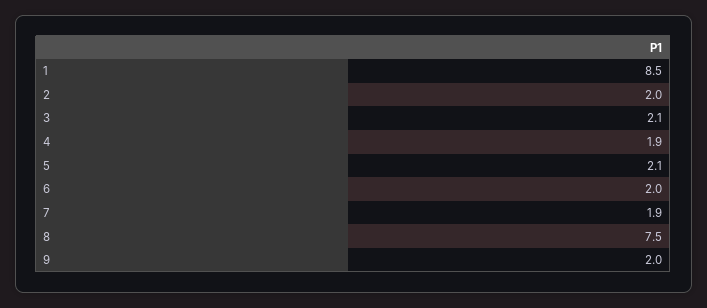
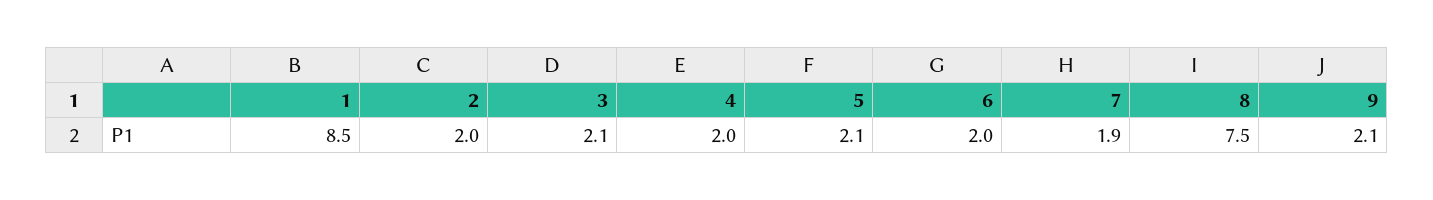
  {
    "1": 8.5,
    "2": 2,
    "3": 2.1,
-   "4": 1.9,
+   "4": 2,
    "5": 2.1,
    "6": 2,
    "7": 1.9,
    "8": 7.5,
-   "9": 2
+   "9": 2.1
  }

